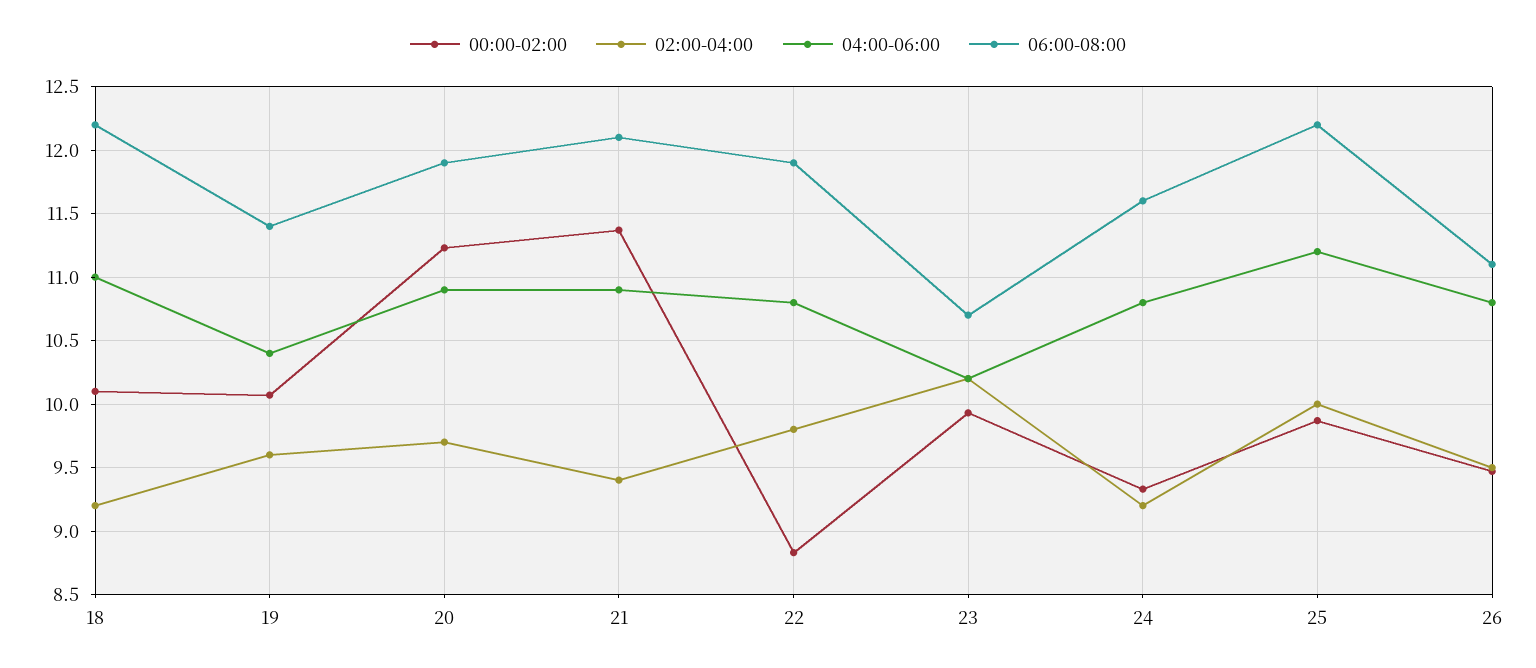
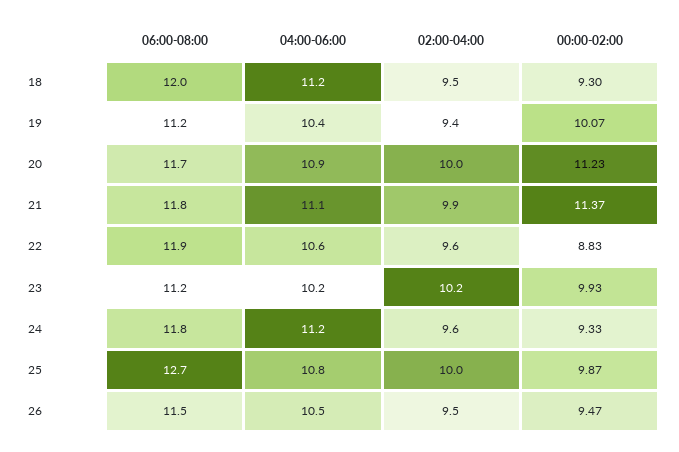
  {
    "00:00-02:00": {
-     "18": 10.1,
+     "18": 9.3,
      "19": 10.07,
      "20": 11.23,
      "21": 11.37,
      "22": 8.83,
      "23": 9.93,
      "24": 9.33,
      "25": 9.87,
      "26": 9.47
    },
    "02:00-04:00": {
-     "18": 9.2,
+     "18": 9.5,
-     "19": 9.6,
+     "19": 9.4,
-     "20": 9.7,
+     "20": 10,
-     "21": 9.4,
+     "21": 9.9,
-     "22": 9.8,
+     "22": 9.6,
      "23": 10.2,
-     "24": 9.2,
+     "24": 9.6,
      "25": 10,
      "26": 9.5
    },
    "04:00-06:00": {
-     "18": 11,
+     "18": 11.2,
      "19": 10.4,
      "20": 10.9,
-     "21": 10.9,
+     "21": 11.1,
-     "22": 10.8,
+     "22": 10.6,
      "23": 10.2,
-     "24": 10.8,
+     "24": 11.2,
-     "25": 11.2,
+     "25": 10.8,
-     "26": 10.8
+     "26": 10.5
    },
    "06:00-08:00": {
-     "18": 12.2,
+     "18": 12,
-     "19": 11.4,
+     "19": 11.2,
-     "20": 11.9,
+     "20": 11.7,
-     "21": 12.1,
+     "21": 11.8,
      "22": 11.9,
-     "23": 10.7,
+     "23": 11.2,
-     "24": 11.6,
+     "24": 11.8,
-     "25": 12.2,
+     "25": 12.7,
-     "26": 11.1
+     "26": 11.5
    }
  }

